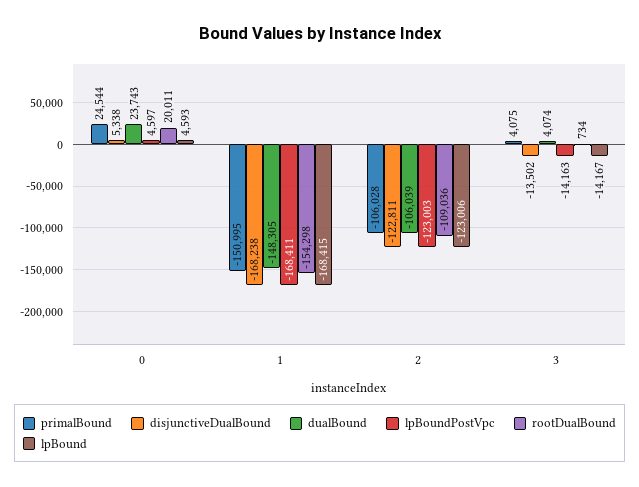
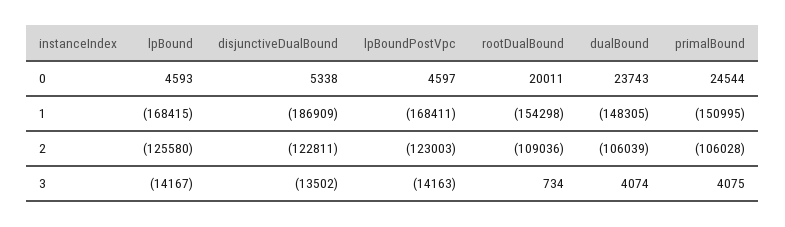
  {
    "primalBound": {
      "0": 24544,
      "1": -150995,
      "2": -106028,
      "3": 4075
    },
    "disjunctiveDualBound": {
      "0": 5338,
-     "1": -168238,
+     "1": -186909,
      "2": -122811,
      "3": -13502
    },
    "dualBound": {
      "0": 23743,
      "1": -148305,
      "2": -106039,
      "3": 4074
    },
    "lpBoundPostVpc": {
      "0": 4597,
      "1": -168411,
      "2": -123003,
      "3": -14163
    },
    "rootDualBound": {
      "0": 20011,
      "1": -154298,
      "2": -109036,
      "3": 734
    },
    "lpBound": {
      "0": 4593,
      "1": -168415,
-     "2": -123006,
+     "2": -125580,
      "3": -14167
    }
  }

